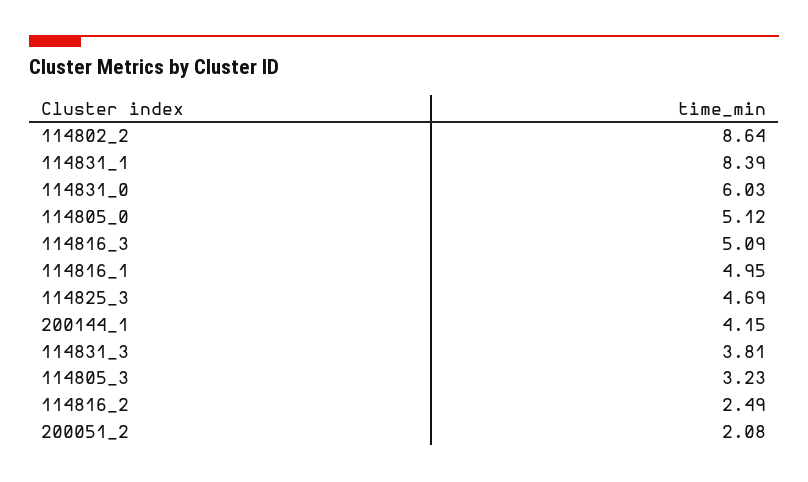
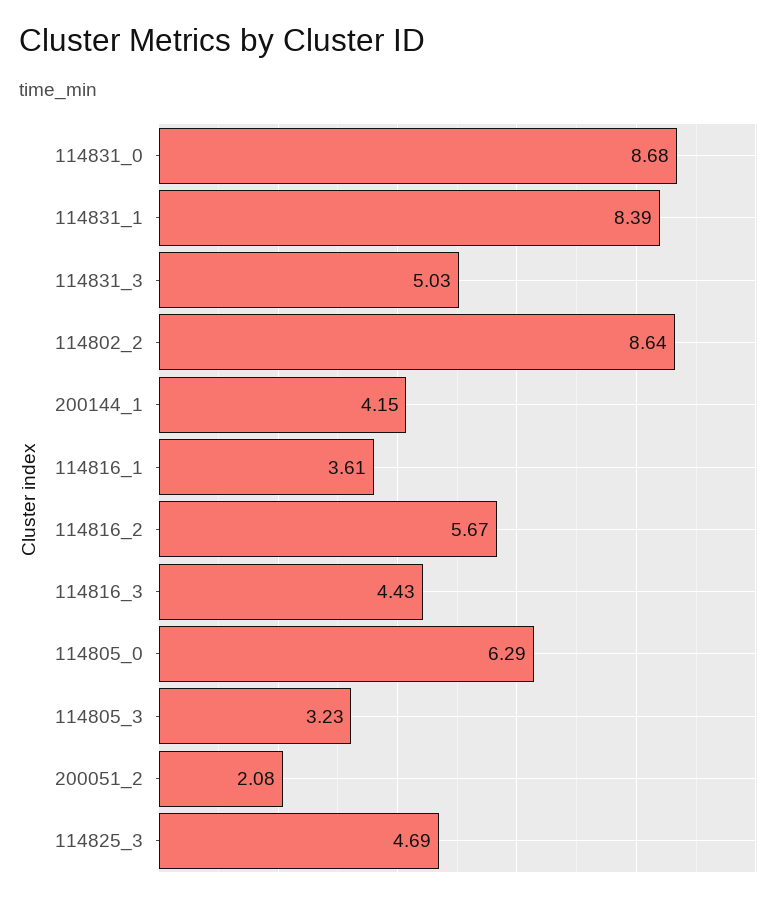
  {
    "114802_2": 8.64,
    "114831_1": 8.39,
-   "114831_0": 6.03,
+   "114831_0": 8.68,
-   "114805_0": 5.12,
+   "114805_0": 6.29,
-   "114816_3": 5.09,
+   "114816_3": 4.43,
-   "114816_1": 4.95,
+   "114816_1": 3.61,
    "114825_3": 4.69,
    "200144_1": 4.15,
-   "114831_3": 3.81,
+   "114831_3": 5.03,
    "114805_3": 3.23,
-   "114816_2": 2.49,
+   "114816_2": 5.67,
    "200051_2": 2.08
  }

